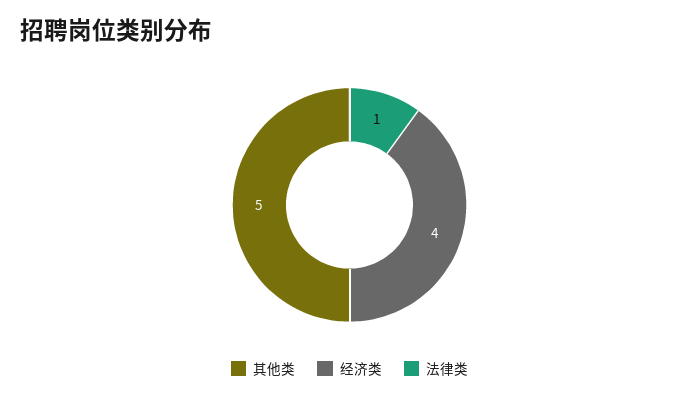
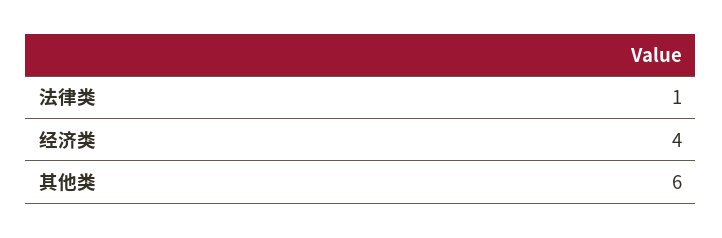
  {
-   "其他类": 5,
+   "其他类": 6,
    "经济类": 4,
    "法律类": 1
  }

